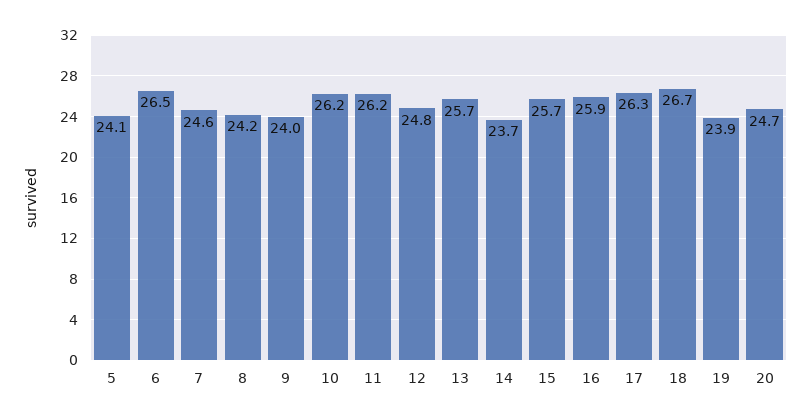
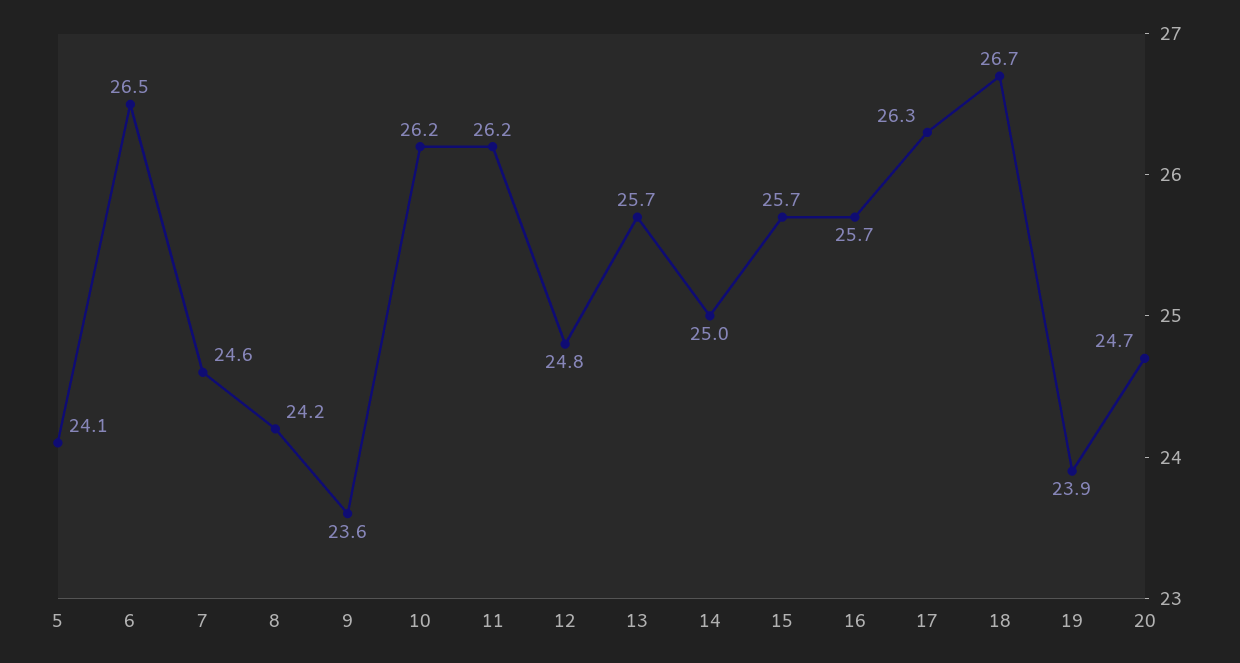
  {
    "5": 24.1,
    "6": 26.5,
    "7": 24.6,
    "8": 24.2,
-   "9": 24,
+   "9": 23.6,
    "10": 26.2,
    "11": 26.2,
    "12": 24.8,
    "13": 25.7,
-   "14": 23.7,
+   "14": 25,
    "15": 25.7,
-   "16": 25.9,
+   "16": 25.7,
    "17": 26.3,
    "18": 26.7,
    "19": 23.9,
    "20": 24.7
  }

